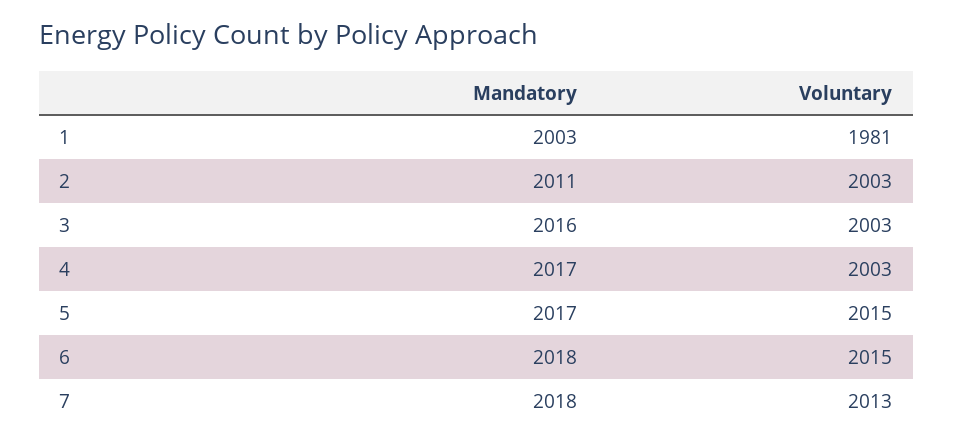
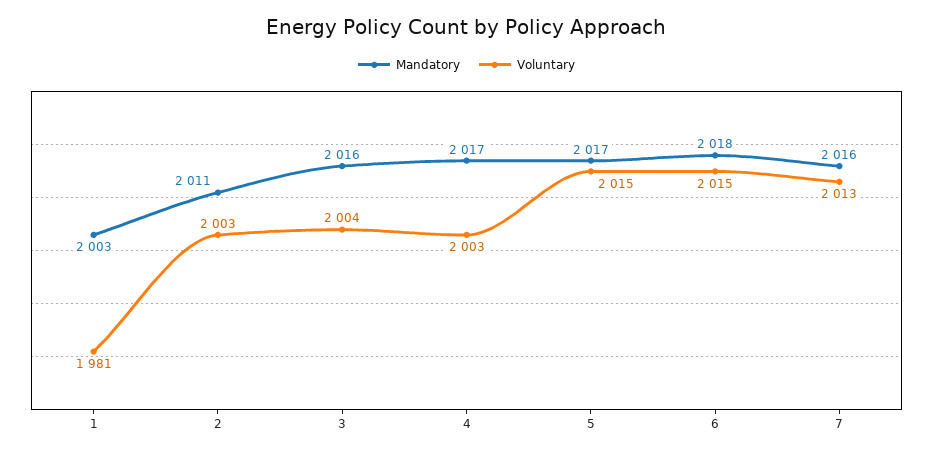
  {
    "Mandatory": {
      "1": 2003,
      "2": 2011,
      "3": 2016,
      "4": 2017,
      "5": 2017,
      "6": 2018,
-     "7": 2018
+     "7": 2016
    },
    "Voluntary": {
      "1": 1981,
      "2": 2003,
-     "3": 2003,
+     "3": 2004,
      "4": 2003,
      "5": 2015,
      "6": 2015,
      "7": 2013
    }
  }

